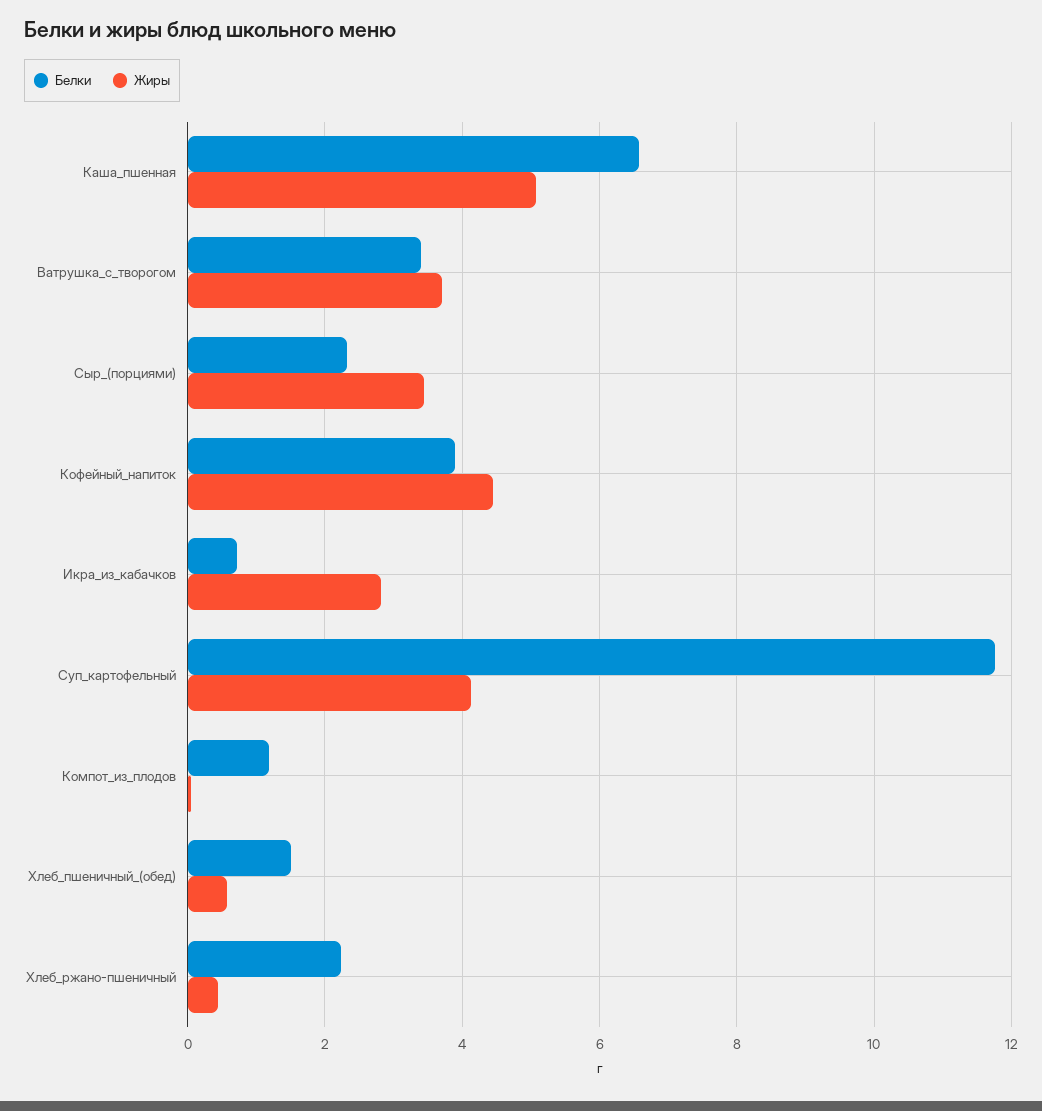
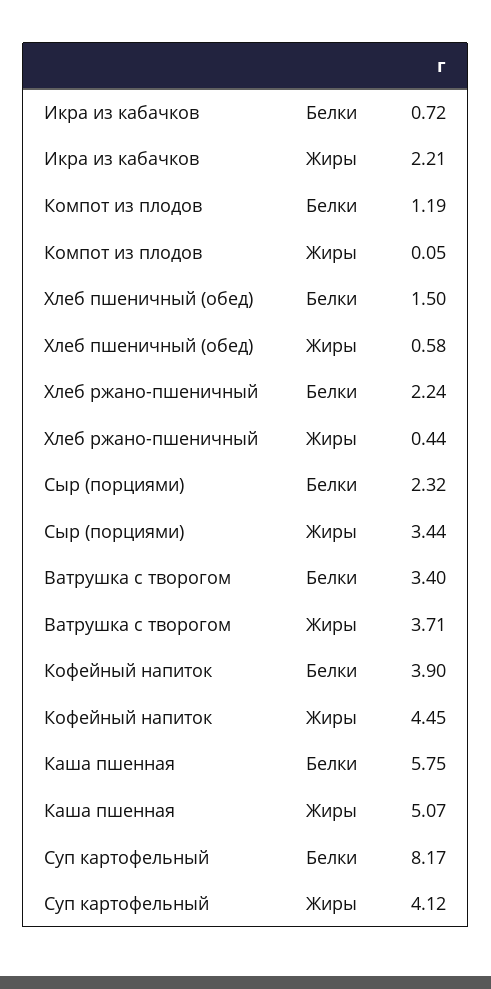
  {
    "Белки": {
-     "Каша_пшенная": 6.6,
+     "Каша_пшенная": 5.75,
      "Ватрушка_с_творогом": 3.4,
      "Сыр_(порциями)": 2.32,
      "Кофейный_напиток": 3.9,
      "Икра_из_кабачков": 0.72,
-     "Суп_картофельный": 11.8,
+     "Суп_картофельный": 8.17,
      "Компот_из_плодов": 1.19,
      "Хлеб_пшеничный_(обед)": 1.5,
      "Хлеб_ржано-пшеничный": 2.24
    },
    "Жиры": {
      "Каша_пшенная": 5.07,
      "Ватрушка_с_творогом": 3.71,
      "Сыр_(порциями)": 3.44,
      "Кофейный_напиток": 4.45,
-     "Икра_из_кабачков": 2.8,
+     "Икра_из_кабачков": 2.21,
      "Суп_картофельный": 4.12,
      "Компот_из_плодов": 0.05,
      "Хлеб_пшеничный_(обед)": 0.58,
      "Хлеб_ржано-пшеничный": 0.44
    }
  }

